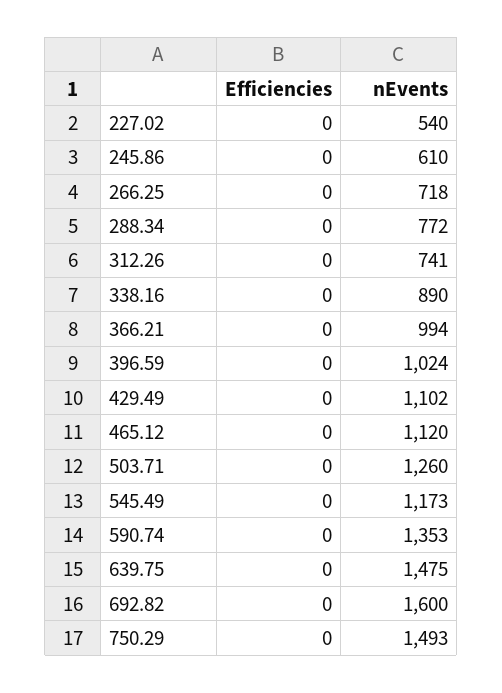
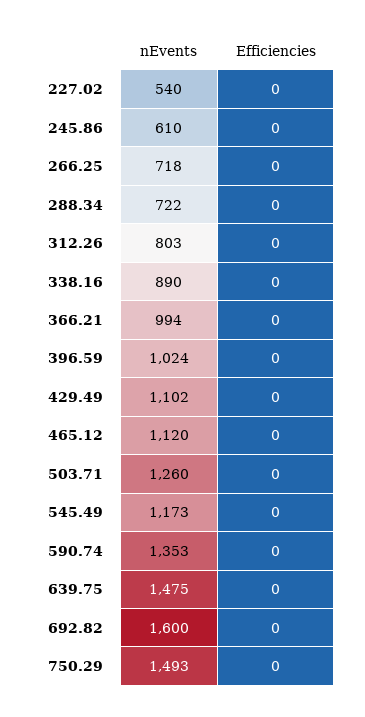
  {
    "Efficiencies": {
      "227.02": 0,
      "245.86": 0,
      "266.25": 0,
      "288.34": 0,
      "312.26": 0,
      "338.16": 0,
      "366.21": 0,
      "396.59": 0,
      "429.49": 0,
      "465.12": 0,
      "503.71": 0,
      "545.49": 0,
      "590.74": 0,
      "639.75": 0,
      "692.82": 0,
      "750.29": 0
    },
    "nEvents": {
      "227.02": 540,
      "245.86": 610,
      "266.25": 718,
-     "288.34": 772,
+     "288.34": 722,
-     "312.26": 741,
+     "312.26": 803,
      "338.16": 890,
      "366.21": 994,
      "396.59": 1024,
      "429.49": 1102,
      "465.12": 1120,
      "503.71": 1260,
      "545.49": 1173,
      "590.74": 1353,
      "639.75": 1475,
      "692.82": 1600,
      "750.29": 1493
    }
  }

